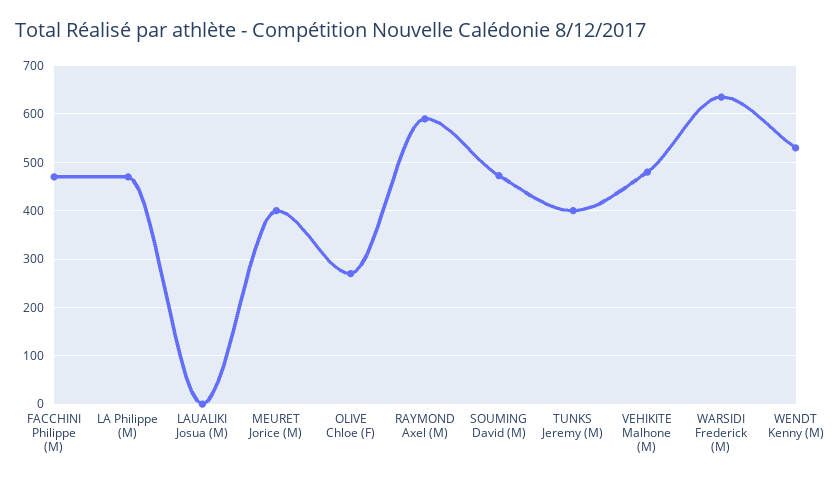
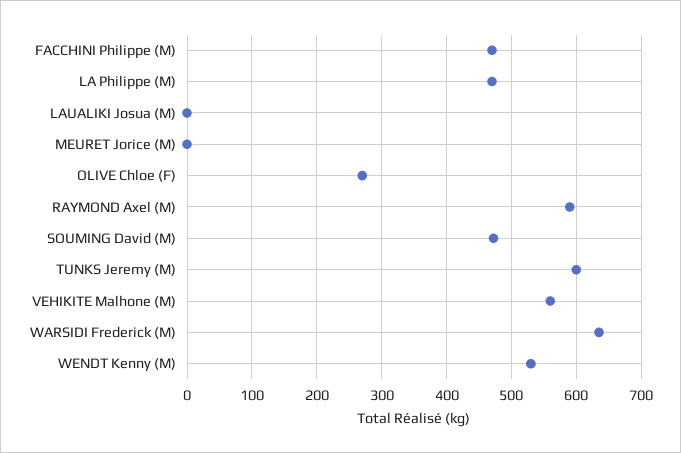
  {
    "FACCHINI Philippe (M)": 470,
    "LA Philippe (M)": 470,
    "LAUALIKI Josua (M)": 0,
-   "MEURET Jorice (M)": 400,
+   "MEURET Jorice (M)": 0,
    "OLIVE Chloe (F)": 270,
    "RAYMOND Axel (M)": 590,
    "SOUMING David (M)": 470,
-   "TUNKS Jeremy (M)": 400,
+   "TUNKS Jeremy (M)": 600,
-   "VEHIKITE Malhone (M)": 480,
+   "VEHIKITE Malhone (M)": 560,
    "WARSIDI Frederick (M)": 640,
    "WENDT Kenny (M)": 530
  }

